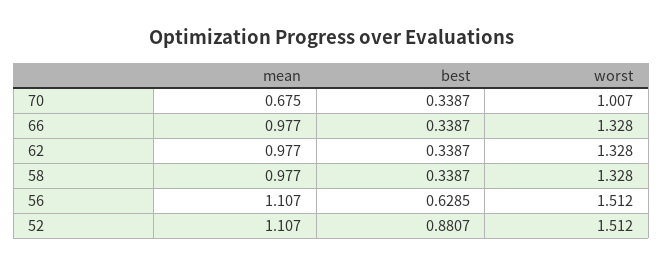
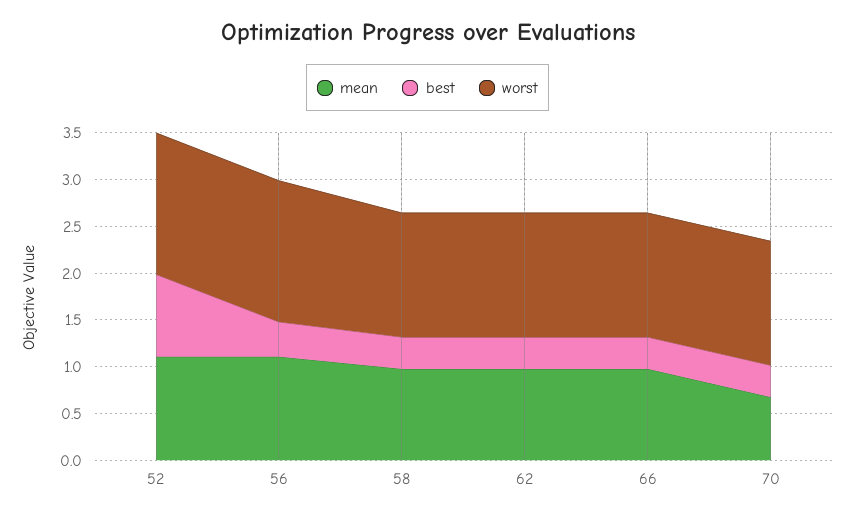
  {
    "mean": {
      "70": 0.675,
      "66": 0.977,
      "62": 0.977,
      "58": 0.977,
      "56": 1.107,
      "52": 1.107
    },
    "best": {
      "70": 0.3387,
      "66": 0.3387,
      "62": 0.3387,
      "58": 0.3387,
-     "56": 0.6285,
+     "56": 0.4,
      "52": 0.8807
    },
    "worst": {
-     "70": 1.007,
+     "70": 1.3,
      "66": 1.328,
      "62": 1.328,
      "58": 1.328,
      "56": 1.512,
      "52": 1.512
    }
  }

